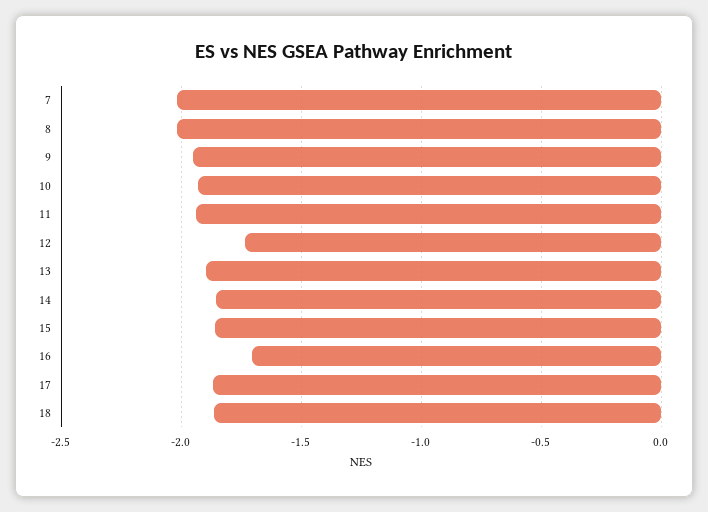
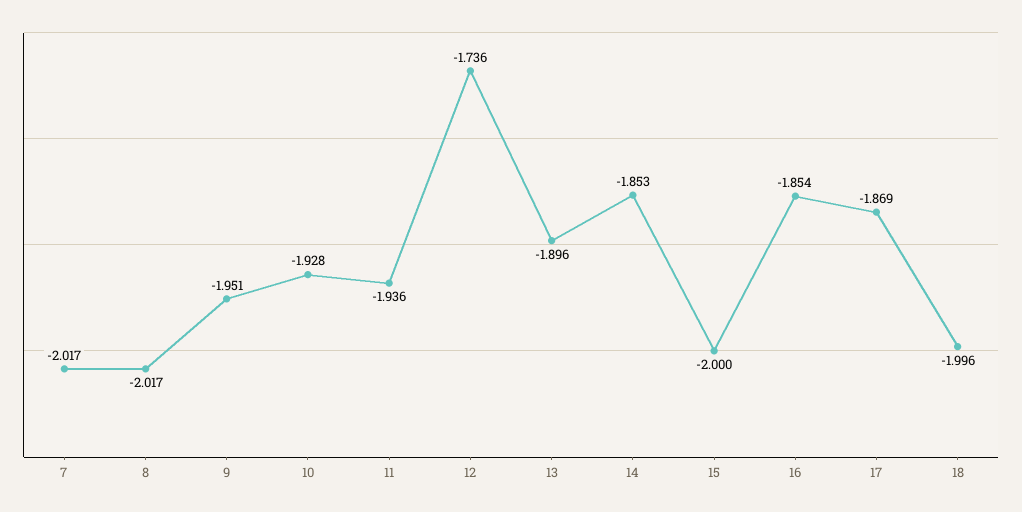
  {
    "7": -2.017,
    "8": -2.017,
    "9": -1.951,
    "10": -1.928,
    "11": -1.936,
    "12": -1.736,
    "13": -1.896,
    "14": -1.853,
-   "15": -1.85,
+   "15": -2,
-   "16": -1.7,
+   "16": -1.854,
    "17": -1.869,
-   "18": -1.85
+   "18": -1.996
  }

